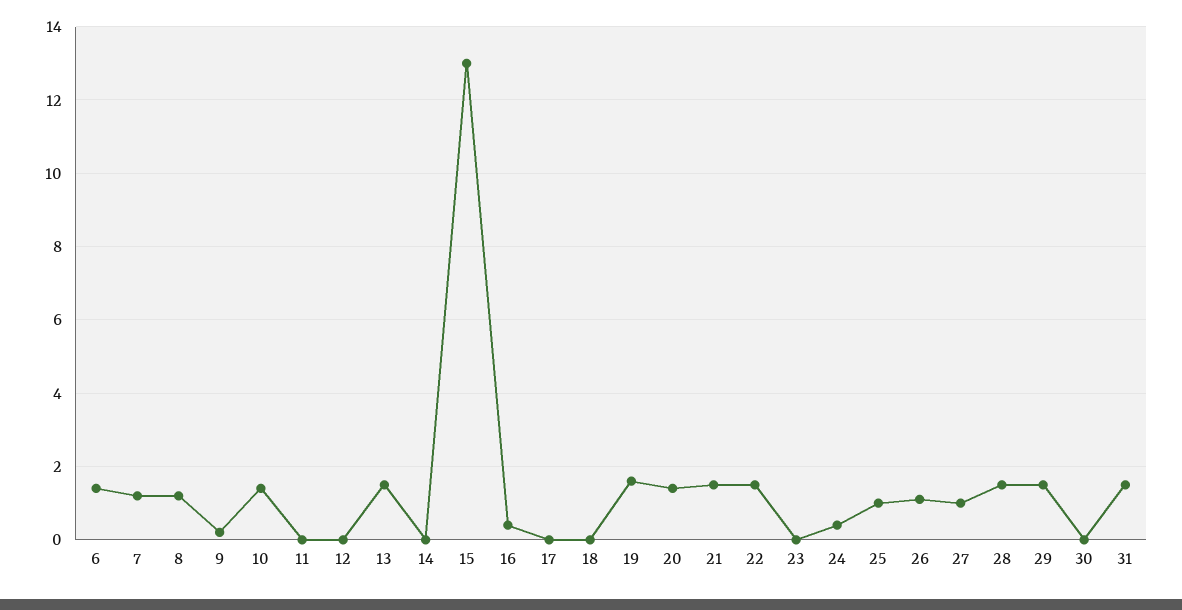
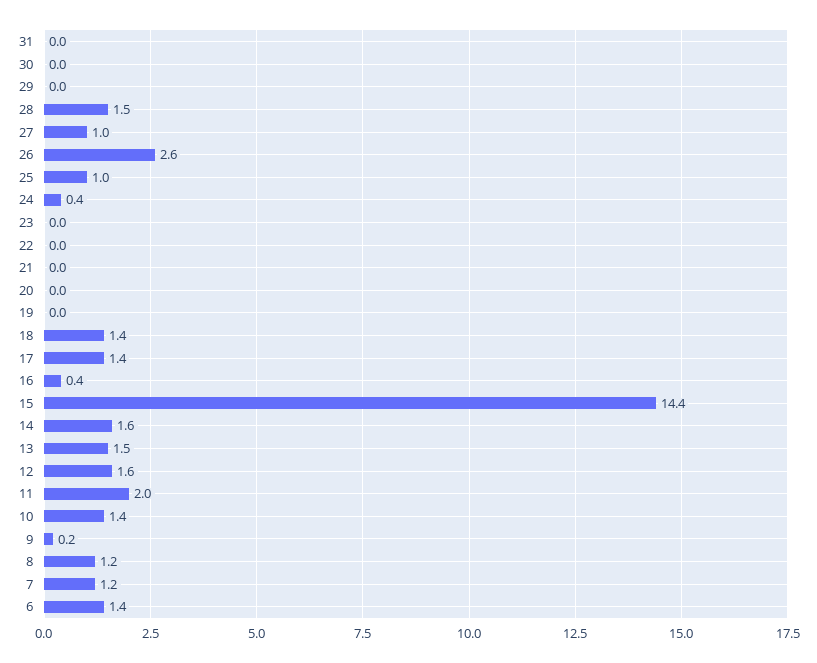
  {
    "6": 1.4,
    "7": 1.2,
    "8": 1.2,
    "9": 0.2,
    "10": 1.4,
-   "11": 0,
+   "11": 2,
-   "12": 0,
+   "12": 1.6,
    "13": 1.5,
-   "14": 0,
+   "14": 1.6,
-   "15": 13,
+   "15": 14.4,
    "16": 0.4,
-   "17": 0,
+   "17": 1.4,
-   "18": 0,
+   "18": 1.4,
-   "19": 1.5,
+   "19": 0,
-   "20": 1.5,
+   "20": 0,
-   "21": 1.5,
+   "21": 0,
-   "22": 1.5,
+   "22": 0,
    "23": 0,
    "24": 0.4,
    "25": 1,
-   "26": 1,
+   "26": 2.6,
    "27": 1,
    "28": 1.5,
-   "29": 1.5,
+   "29": 0,
    "30": 0,
-   "31": 1.5
+   "31": 0
  }

